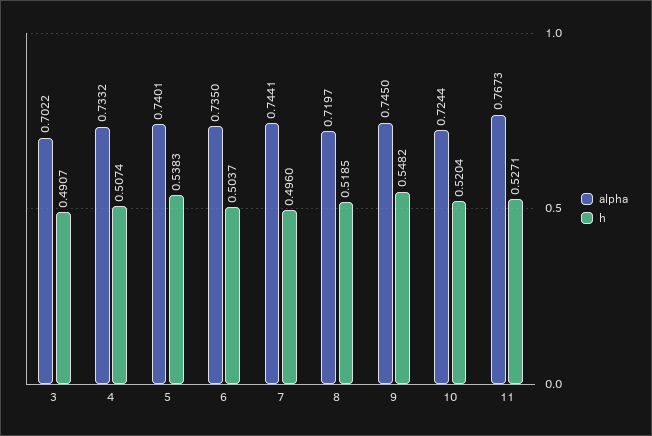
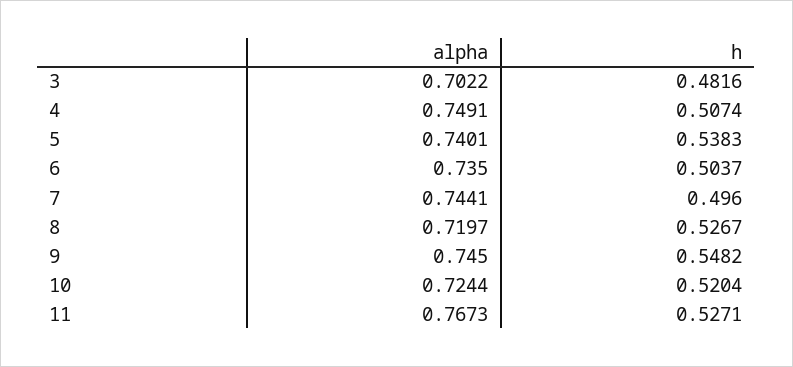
  {
    "alpha": {
      "3": 0.7022,
-     "4": 0.7332,
+     "4": 0.7491,
      "5": 0.7401,
      "6": 0.735,
      "7": 0.7441,
      "8": 0.7197,
      "9": 0.745,
      "10": 0.7244,
      "11": 0.7673
    },
    "h": {
-     "3": 0.4907,
+     "3": 0.4816,
      "4": 0.5074,
      "5": 0.5383,
      "6": 0.5037,
      "7": 0.496,
-     "8": 0.5185,
+     "8": 0.5267,
      "9": 0.5482,
      "10": 0.5204,
      "11": 0.5271
    }
  }

